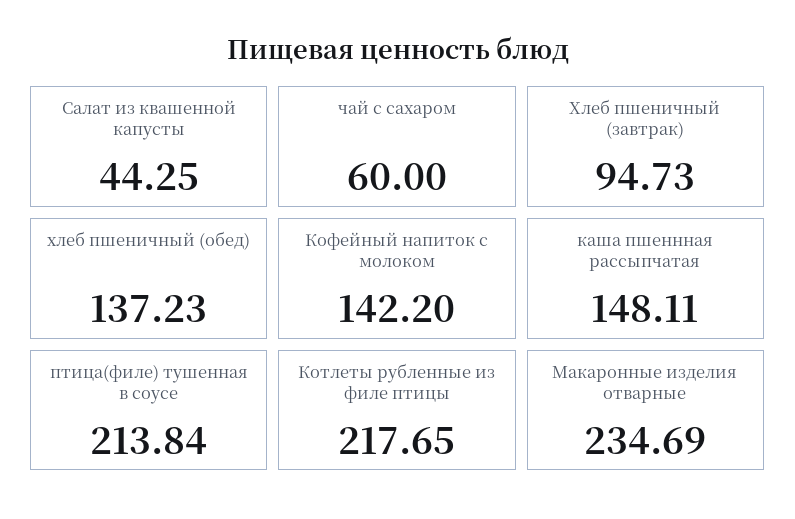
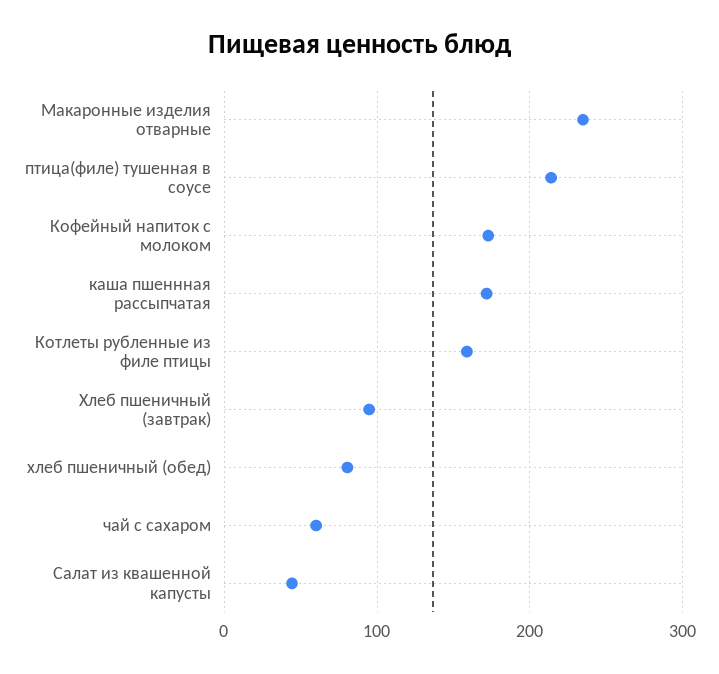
  {
    "Салат из квашенной капусты": 44.25,
    "чай с сахаром": 60,
    "Хлеб пшеничный (завтрак)": 94.73,
-   "хлеб пшеничный (обед)": 137.23,
+   "хлеб пшеничный (обед)": 80,
-   "Кофейный напиток с молоком": 142.2,
+   "Кофейный напиток с молоком": 170,
-   "каша пшеннная рассыпчатая": 148.11,
+   "каша пшеннная рассыпчатая": 170,
    "птица(филе) тушенная в соусе": 213.84,
-   "Котлеты рубленные из филе птицы": 217.65,
+   "Котлеты рубленные из филе птицы": 160,
    "Макаронные изделия отварные": 234.69
  }

